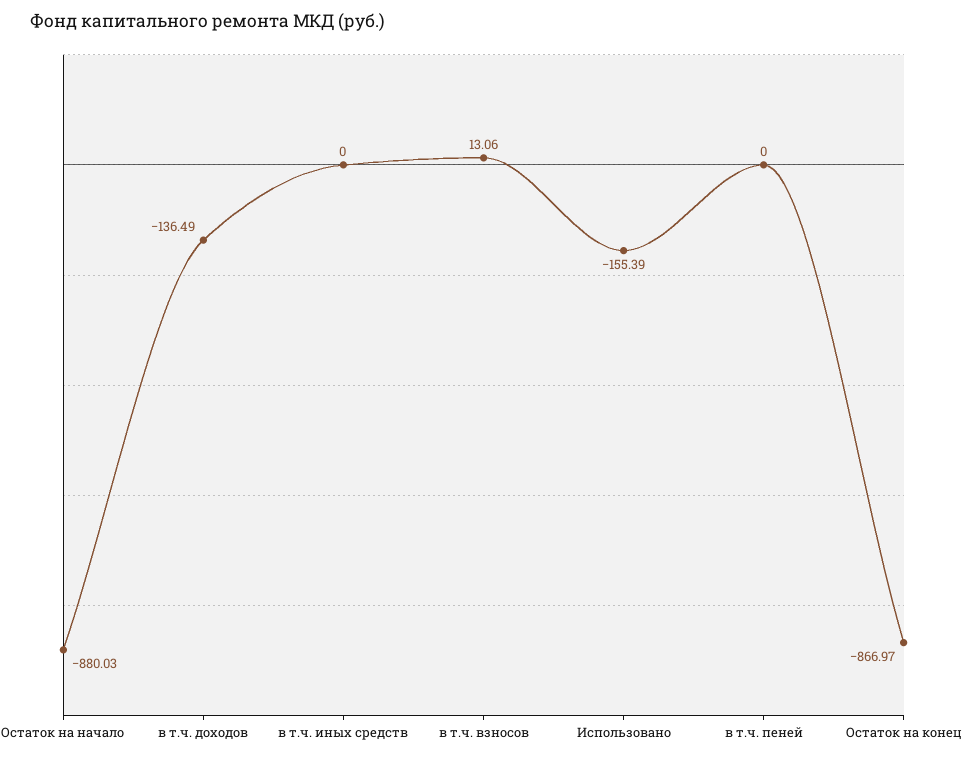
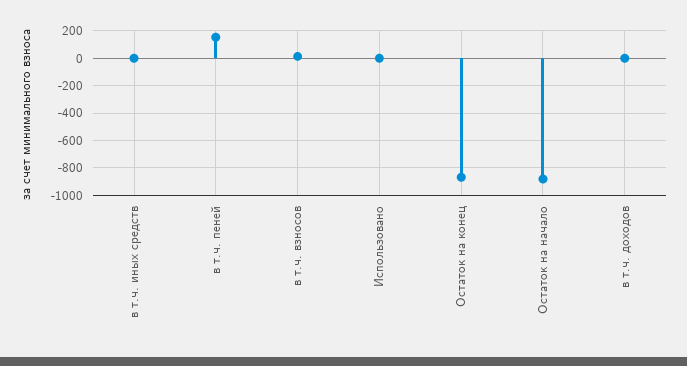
  {
    "Остаток на начало": -880.03,
-   "в т.ч. доходов": -136.49,
+   "в т.ч. доходов": 0,
    "в т.ч. иных средств": 0,
    "в т.ч. взносов": 13.06,
-   "Использовано": -155.39,
+   "Использовано": 0,
-   "в т.ч. пеней": 0,
+   "в т.ч. пеней": 150,
    "Остаток на конец": -866.97
  }

